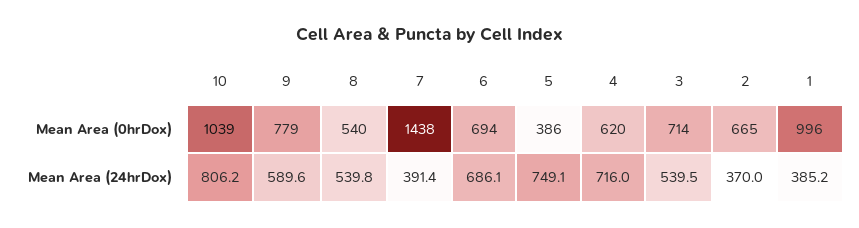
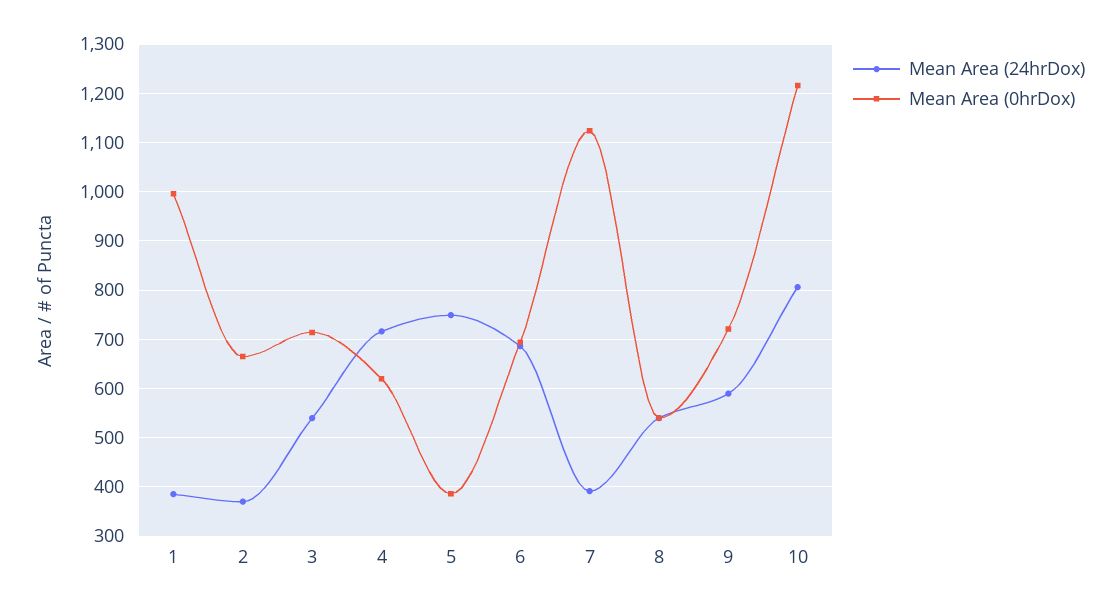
  {
    "Mean Area (0hrDox)": {
-     "10": 1039,
+     "10": 1220,
-     "9": 779,
+     "9": 720,
      "8": 540,
-     "7": 1438,
+     "7": 1120,
      "6": 694,
      "5": 386,
      "4": 620,
      "3": 714,
      "2": 665,
      "1": 996
    },
    "Mean Area (24hrDox)": {
      "10": 806.2,
      "9": 589.6,
      "8": 539.8,
      "7": 391.4,
      "6": 686.1,
      "5": 749.1,
      "4": 716,
      "3": 539.5,
      "2": 370,
      "1": 385.2
    }
  }

